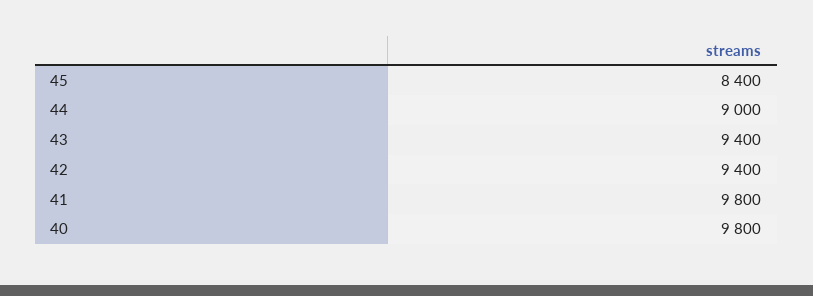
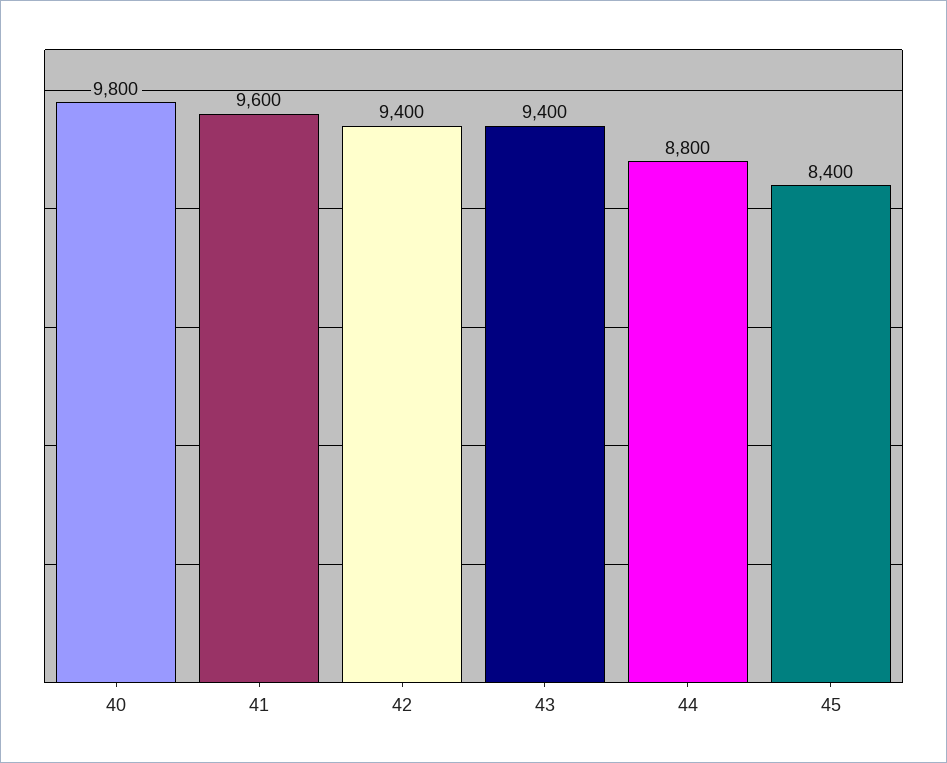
  {
    "45": 8400,
-   "44": 9000,
+   "44": 8800,
    "43": 9400,
    "42": 9400,
-   "41": 9800,
+   "41": 9600,
    "40": 9800
  }

